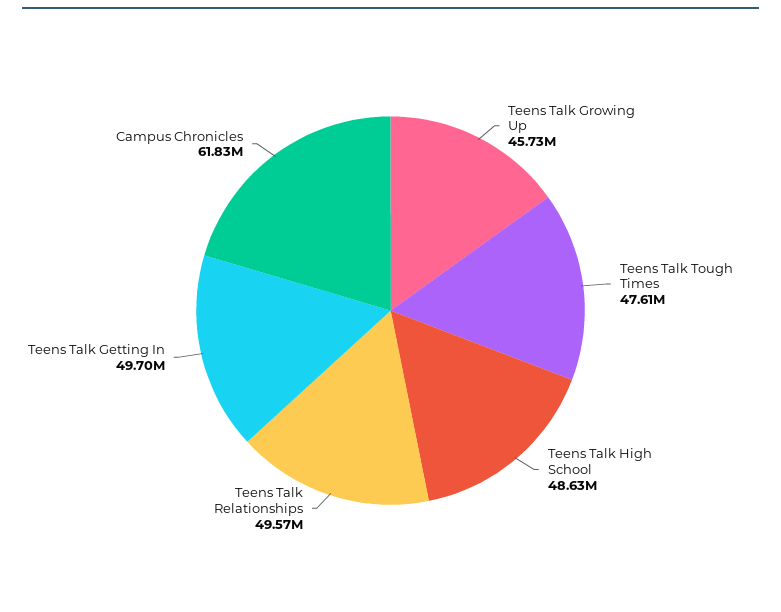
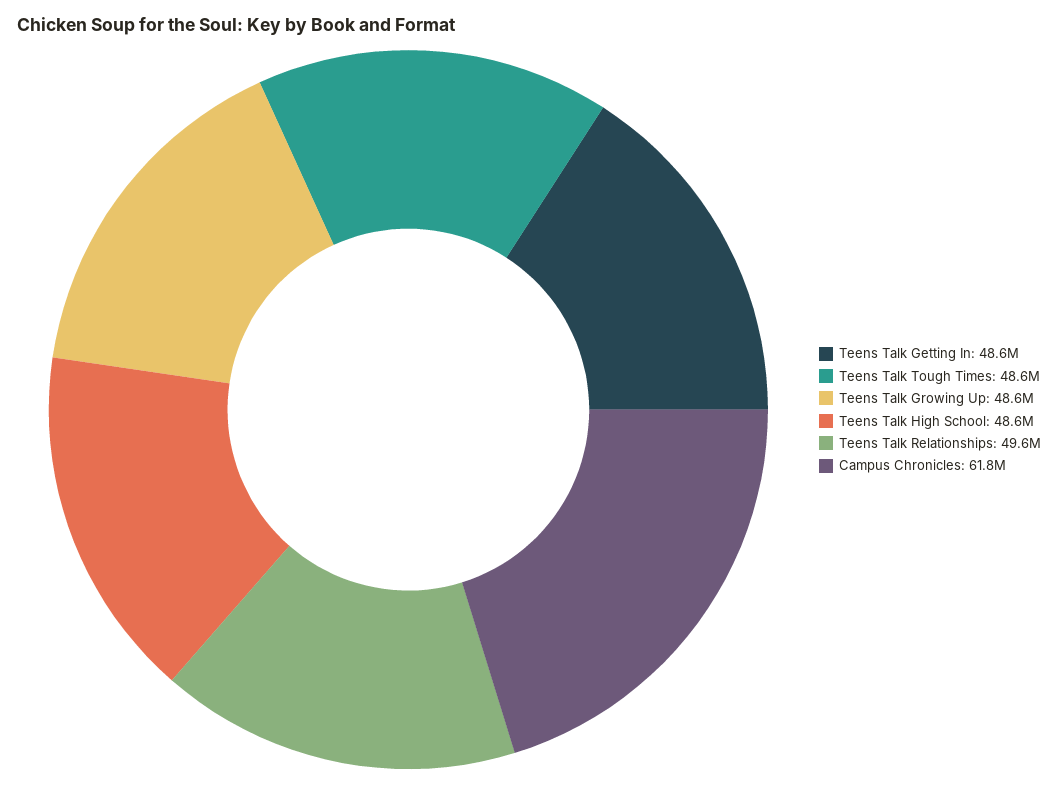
  {
-   "Teens Talk Growing Up": 45730000,
+   "Teens Talk Growing Up": 48600000,
-   "Teens Talk Tough Times": 47610000,
+   "Teens Talk Tough Times": 48600000,
    "Teens Talk High School": 48630000,
    "Teens Talk Relationships": 49570000,
-   "Teens Talk Getting In": 49700000,
+   "Teens Talk Getting In": 48600000,
    "Campus Chronicles": 61830000
  }

